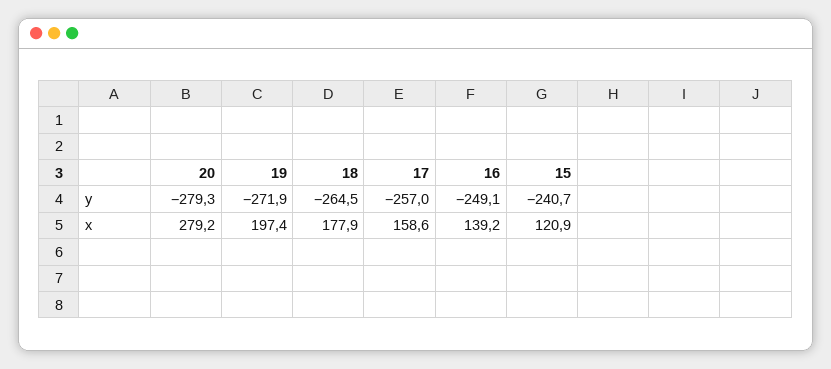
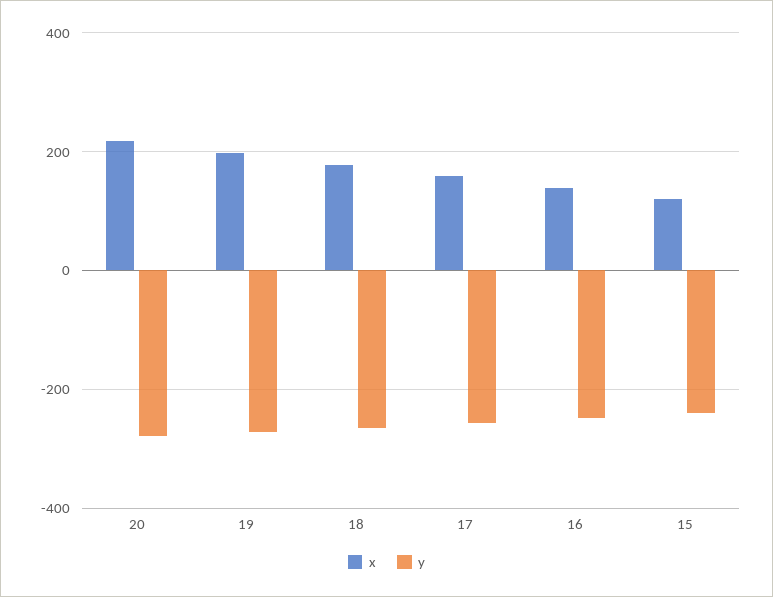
  {
    "y": {
      "20": -279.3,
      "19": -271.9,
      "18": -264.5,
      "17": -257,
      "16": -249.1,
      "15": -240.7
    },
    "x": {
-     "20": 279.2,
+     "20": 220,
      "19": 197.4,
      "18": 177.9,
      "17": 158.6,
      "16": 139.2,
      "15": 120.9
    }
  }

